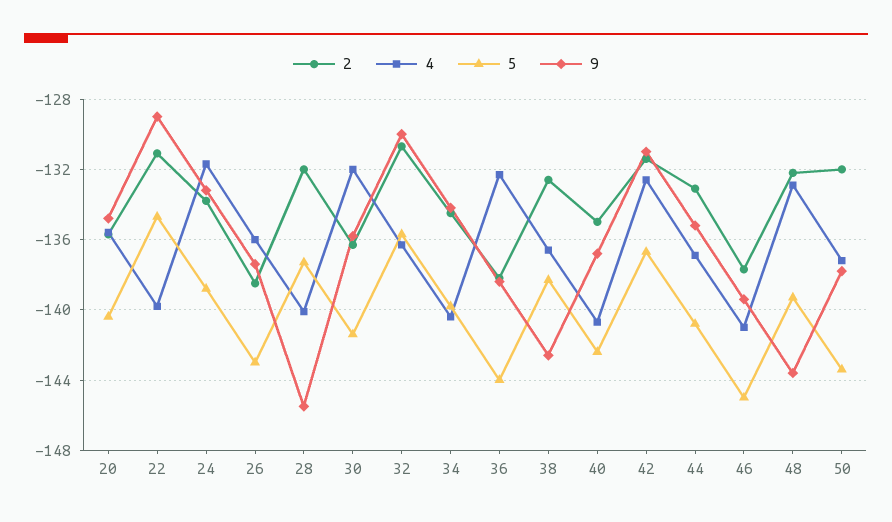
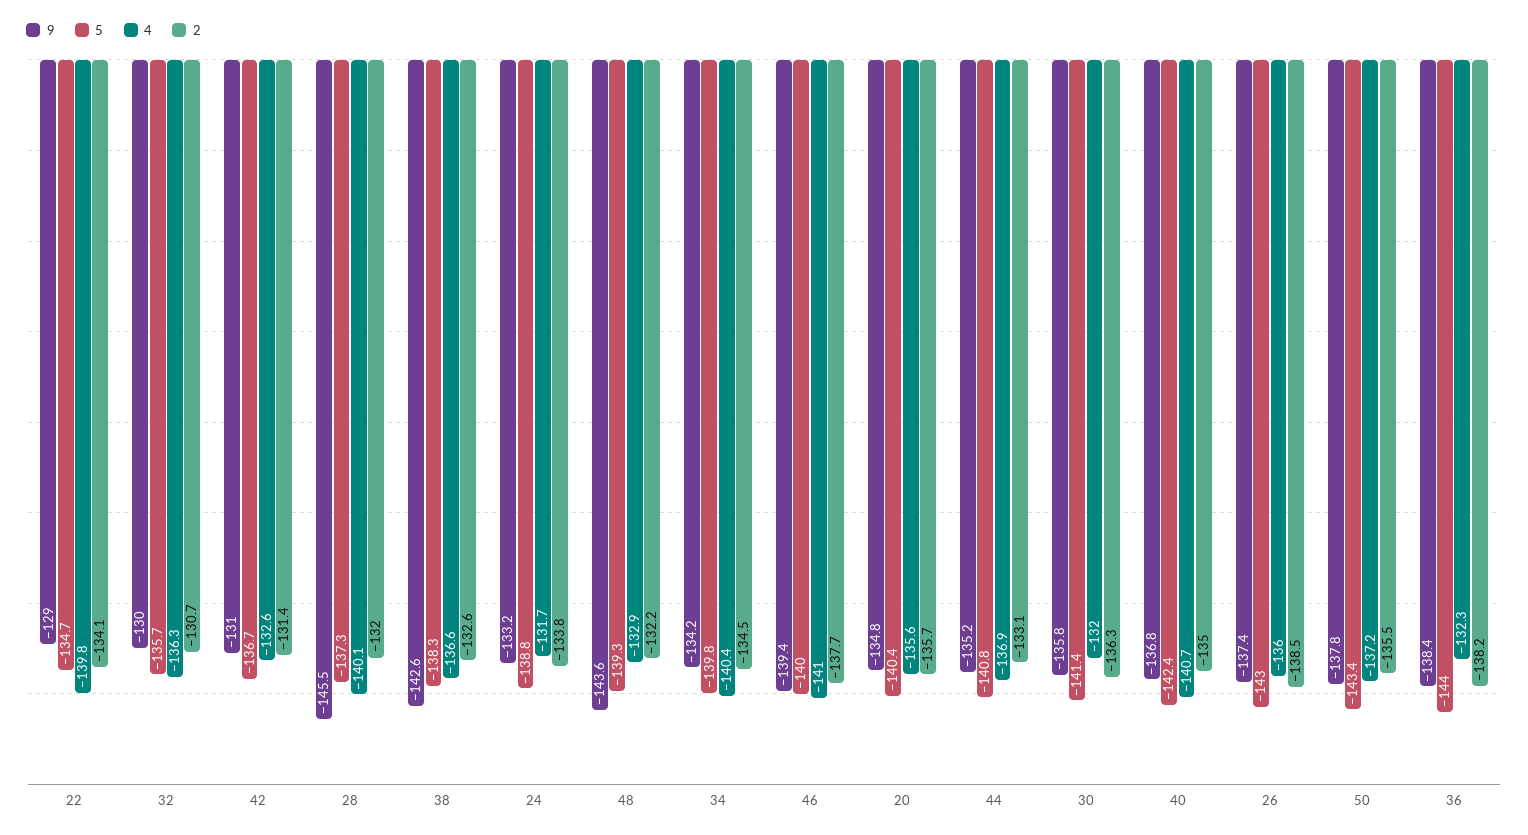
  {
    "2": {
      "20": -135.7,
-     "22": -131,
+     "22": -134.1,
      "24": -133.8,
      "26": -138.5,
      "28": -132,
      "30": -136.3,
      "32": -130.7,
      "34": -134.5,
      "36": -138.2,
      "38": -132.6,
      "40": -135,
      "42": -131.4,
      "44": -133.1,
      "46": -137.7,
      "48": -132.2,
-     "50": -132
+     "50": -135.5
    },
    "4": {
      "20": -135.6,
      "22": -139.8,
      "24": -131.7,
      "26": -136,
      "28": -140.1,
      "30": -132,
      "32": -136.3,
      "34": -140.4,
      "36": -132.3,
      "38": -136.6,
      "40": -140.7,
      "42": -132.6,
      "44": -136.9,
      "46": -141,
      "48": -132.9,
      "50": -137.2
    },
    "5": {
      "20": -140.4,
      "22": -134.7,
      "24": -138.8,
      "26": -143,
      "28": -137.3,
      "30": -141.4,
      "32": -135.7,
      "34": -139.8,
      "36": -144,
      "38": -138.3,
      "40": -142.4,
      "42": -136.7,
      "44": -140.8,
-     "46": -145,
+     "46": -140,
      "48": -139.3,
      "50": -143.4
    },
    "9": {
      "20": -134.8,
      "22": -129,
      "24": -133.2,
      "26": -137.4,
      "28": -145.5,
      "30": -135.8,
      "32": -130,
      "34": -134.2,
      "36": -138.4,
      "38": -142.6,
      "40": -136.8,
      "42": -131,
      "44": -135.2,
      "46": -139.4,
      "48": -143.6,
      "50": -137.8
    }
  }

